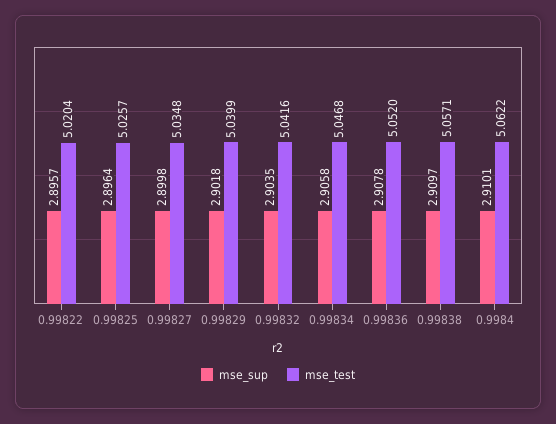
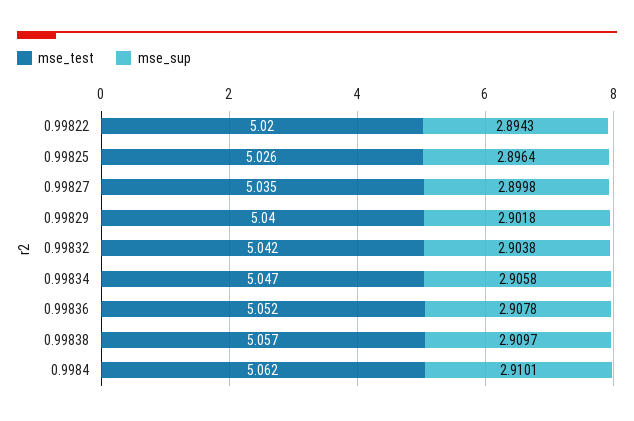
  {
    "mse_sup": {
-     "0.99822": 2.8957,
+     "0.99822": 2.8943,
      "0.99825": 2.8964,
      "0.99827": 2.8998,
      "0.99829": 2.9018,
-     "0.99832": 2.9035,
+     "0.99832": 2.9038,
      "0.99834": 2.9058,
      "0.99836": 2.9078,
      "0.99838": 2.9097,
      "0.9984": 2.9101
    },
    "mse_test": {
      "0.99822": 5.0204,
      "0.99825": 5.0257,
      "0.99827": 5.0348,
      "0.99829": 5.0399,
      "0.99832": 5.0416,
      "0.99834": 5.0468,
      "0.99836": 5.052,
      "0.99838": 5.0571,
      "0.9984": 5.0622
    }
  }

